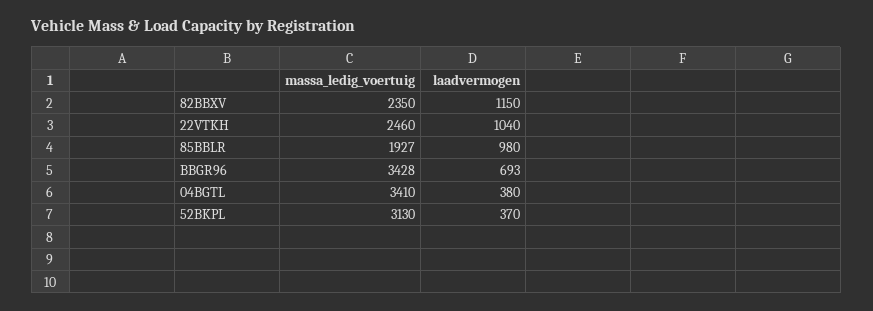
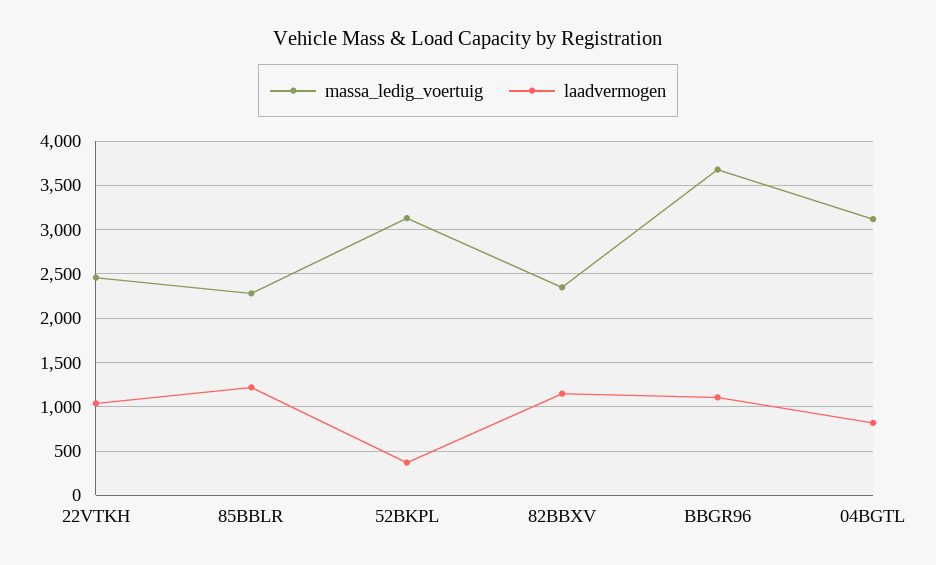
  {
    "massa_ledig_voertuig": {
      "82BBXV": 2350,
      "22VTKH": 2460,
-     "85BBLR": 1927,
+     "85BBLR": 2300,
-     "BBGR96": 3428,
+     "BBGR96": 3700,
-     "04BGTL": 3410,
+     "04BGTL": 3100,
      "52BKPL": 3130
    },
    "laadvermogen": {
      "82BBXV": 1150,
      "22VTKH": 1040,
-     "85BBLR": 980,
+     "85BBLR": 1200,
-     "BBGR96": 693,
+     "BBGR96": 1100,
-     "04BGTL": 380,
+     "04BGTL": 800,
      "52BKPL": 370
    }
  }

